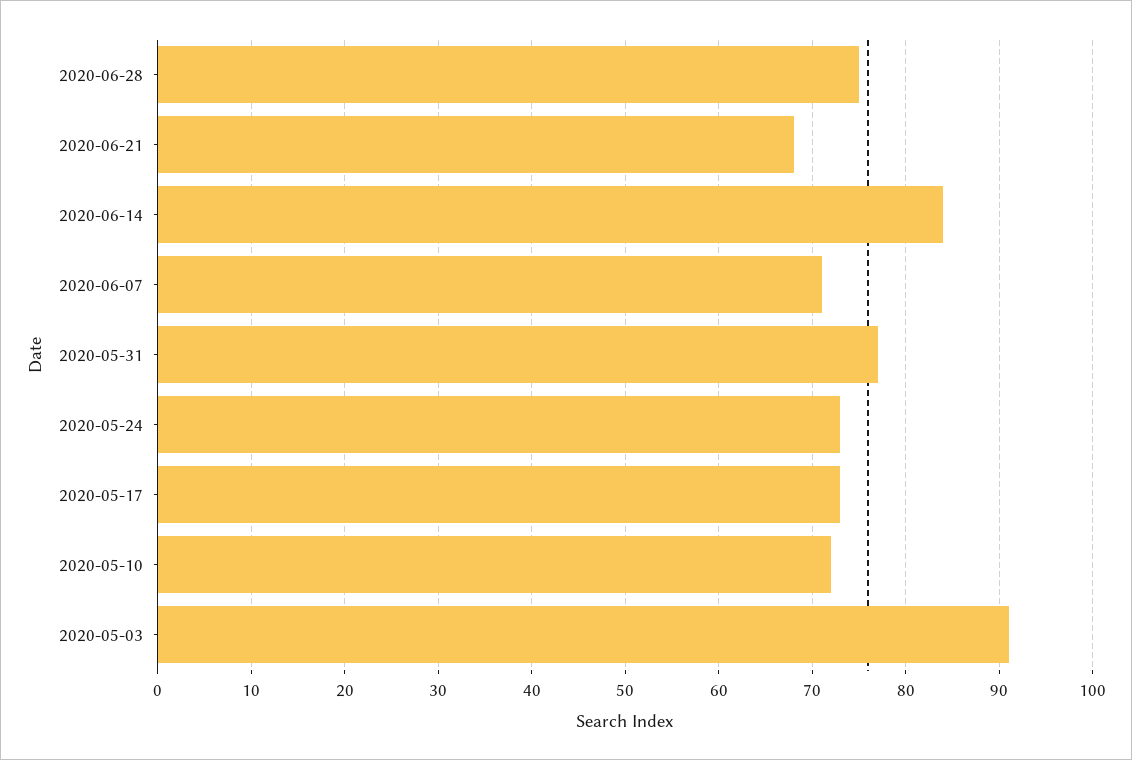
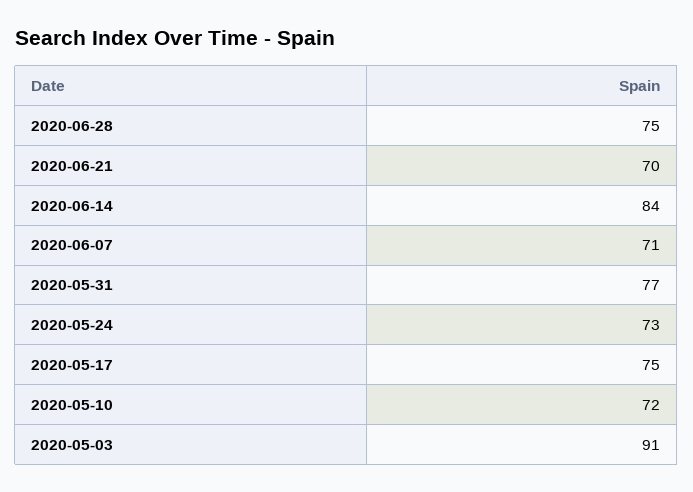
  {
    "2020-06-28": 75,
-   "2020-06-21": 68,
+   "2020-06-21": 70,
    "2020-06-14": 84,
    "2020-06-07": 71,
    "2020-05-31": 77,
    "2020-05-24": 73,
-   "2020-05-17": 73,
+   "2020-05-17": 75,
    "2020-05-10": 72,
    "2020-05-03": 91
  }

